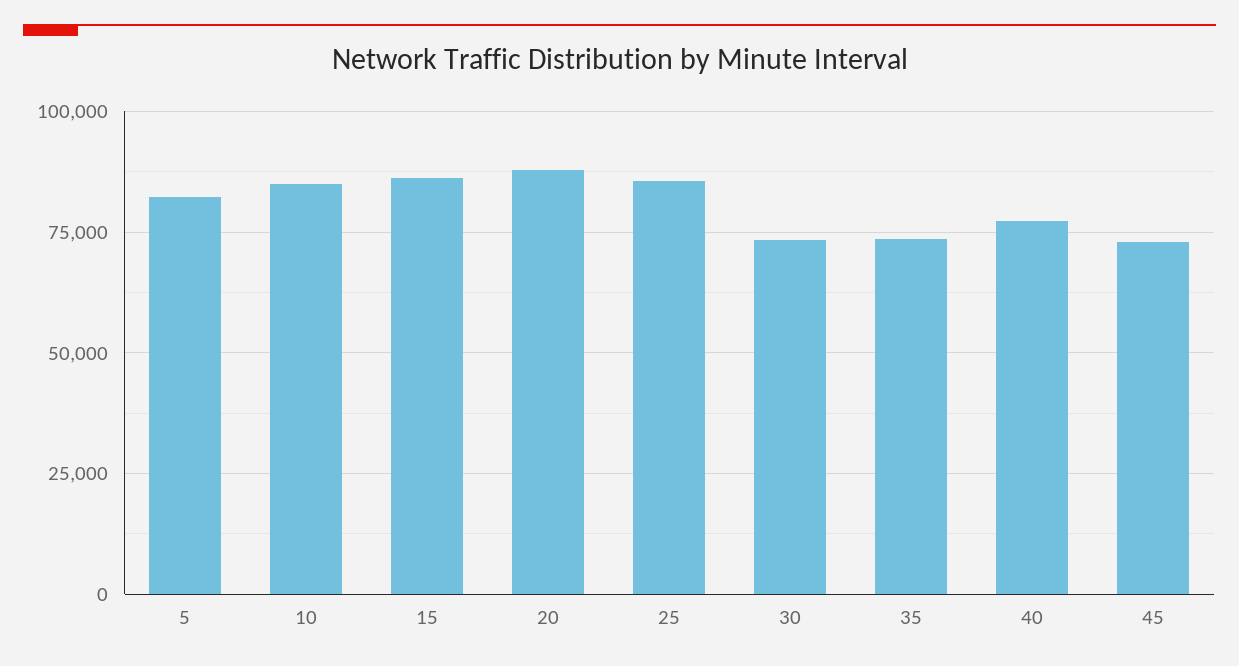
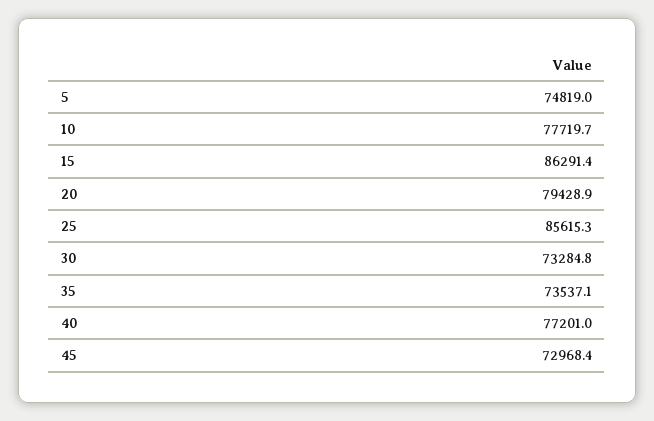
  {
-   "5": 82500,
+   "5": 74819,
-   "10": 85000,
+   "10": 77719.7,
    "15": 86291.4,
-   "20": 87500,
+   "20": 79428.9,
    "25": 85615.3,
    "30": 73284.8,
    "35": 73537.1,
    "40": 77201,
    "45": 72968.4
  }

